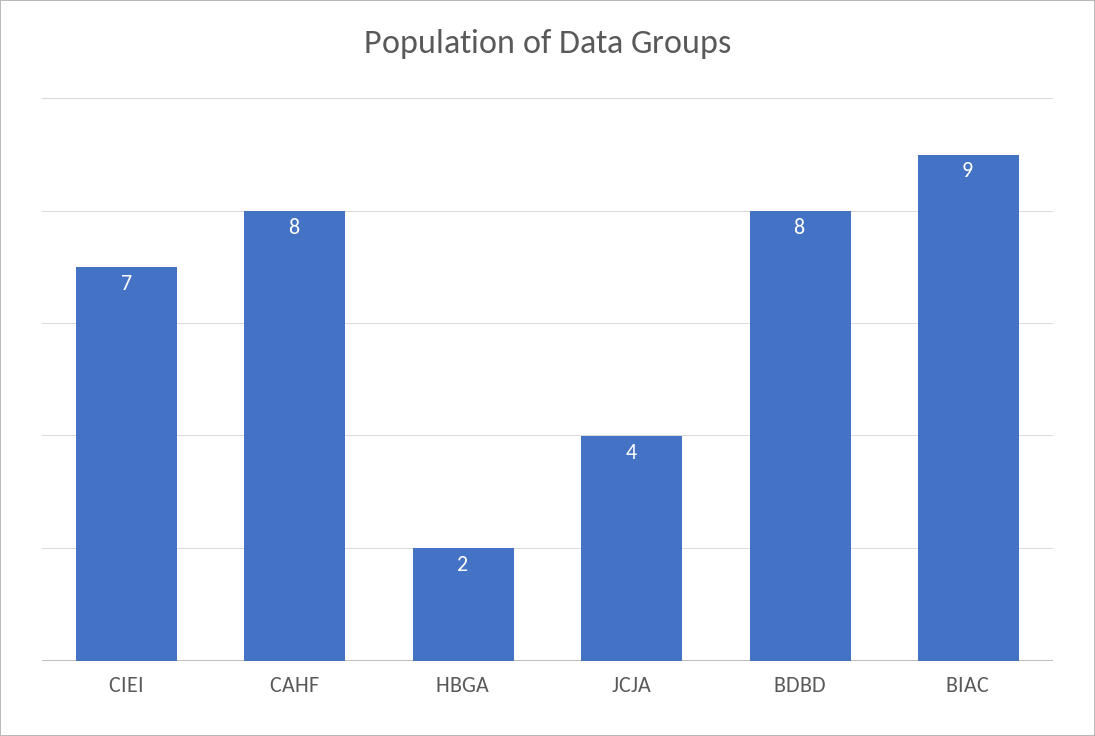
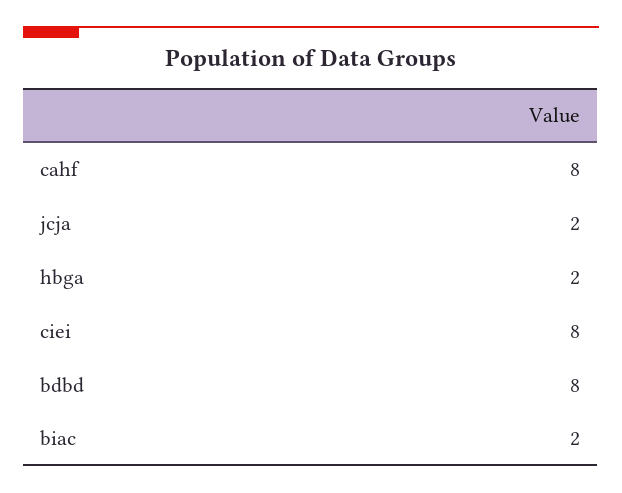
  {
-   "CIEI": 7,
+   "CIEI": 8,
    "CAHF": 8,
    "HBGA": 2,
-   "JCJA": 4,
+   "JCJA": 2,
    "BDBD": 8,
-   "BIAC": 9
+   "BIAC": 2
  }

